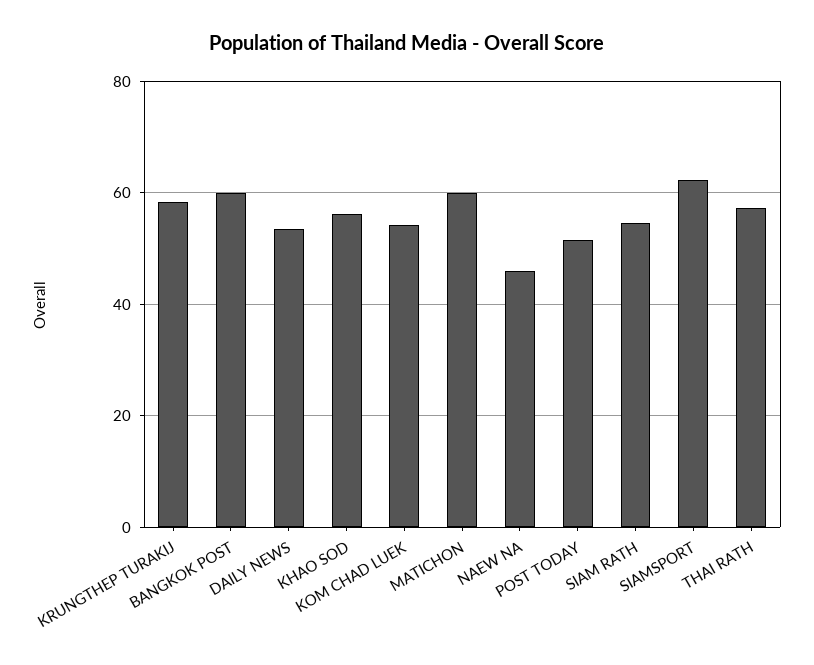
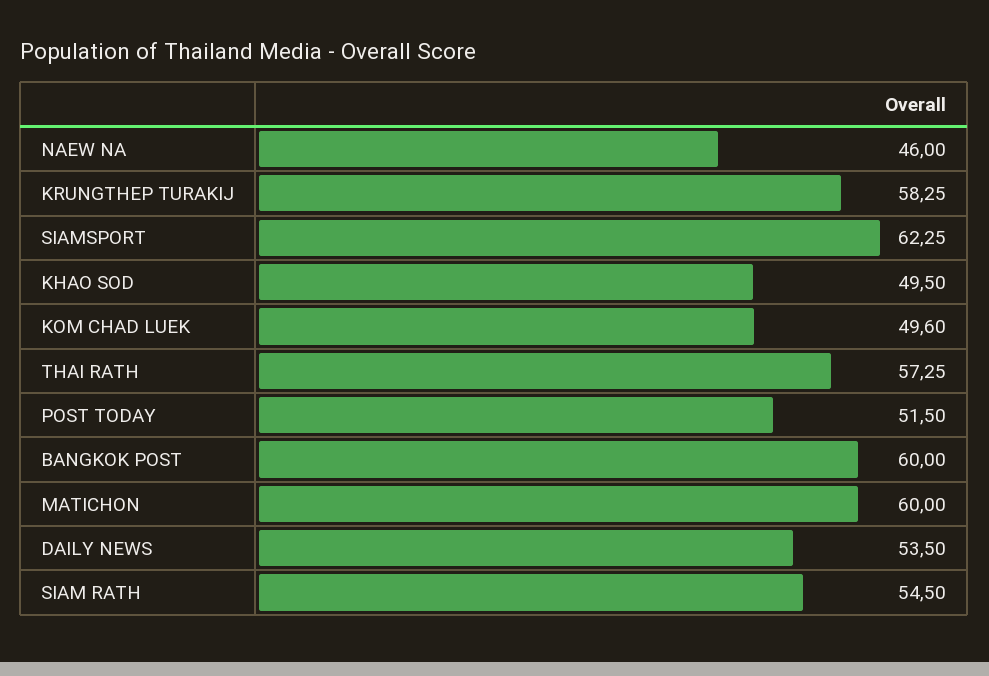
  {
    "KRUNGTHEP TURAKIJ": 58.25,
    "BANGKOK POST": 60,
    "DAILY NEWS": 53.5,
-   "KHAO SOD": 56,
+   "KHAO SOD": 49.5,
-   "KOM CHAD LUEK": 54,
+   "KOM CHAD LUEK": 49.6,
    "MATICHON": 60,
    "NAEW NA": 46,
    "POST TODAY": 51.5,
    "SIAM RATH": 54.5,
    "SIAMSPORT": 62.25,
    "THAI RATH": 57.25
  }

